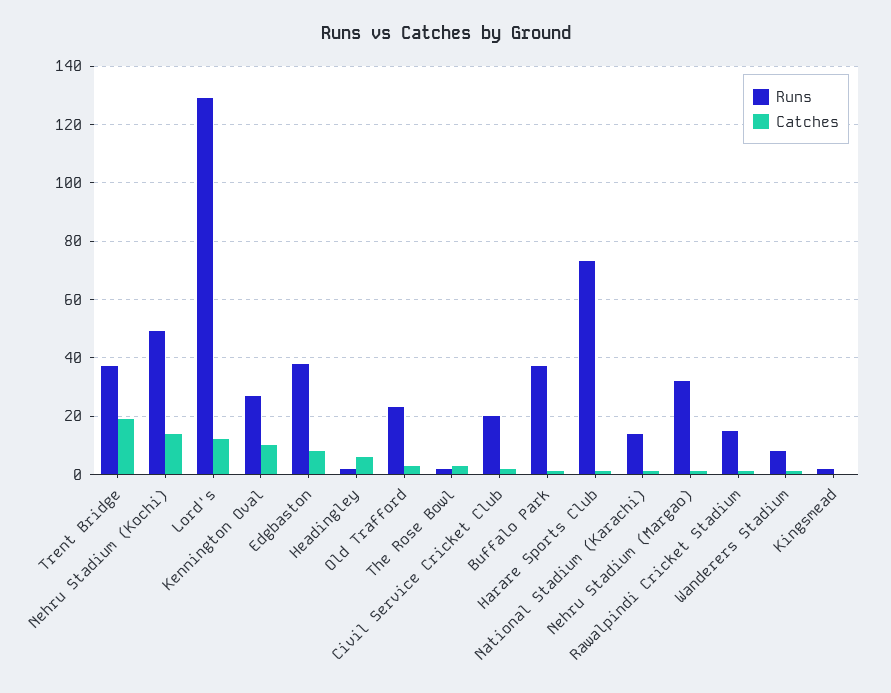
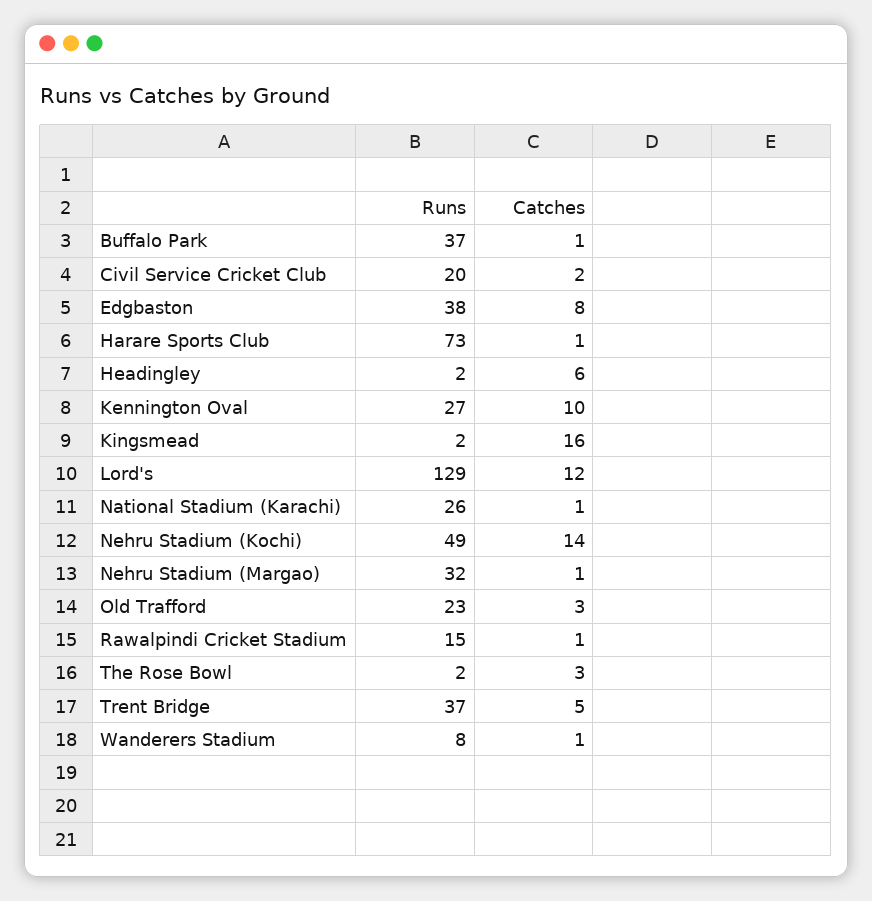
  {
    "Runs": {
      "Trent Bridge": 37,
      "Nehru Stadium (Kochi)": 49,
      "Lord's": 129,
      "Kennington Oval": 27,
      "Edgbaston": 38,
      "Headingley": 2,
      "Old Trafford": 23,
      "The Rose Bowl": 2,
      "Civil Service Cricket Club": 20,
      "Buffalo Park": 37,
      "Harare Sports Club": 73,
-     "National Stadium (Karachi)": 15,
+     "National Stadium (Karachi)": 26,
      "Nehru Stadium (Margao)": 32,
      "Rawalpindi Cricket Stadium": 15,
      "Wanderers Stadium": 8,
      "Kingsmead": 2
    },
    "Catches": {
-     "Trent Bridge": 20,
+     "Trent Bridge": 5,
      "Nehru Stadium (Kochi)": 14,
      "Lord's": 12,
      "Kennington Oval": 10,
      "Edgbaston": 8,
      "Headingley": 6,
      "Old Trafford": 3,
      "The Rose Bowl": 3,
      "Civil Service Cricket Club": 2,
      "Buffalo Park": 1,
      "Harare Sports Club": 1,
      "National Stadium (Karachi)": 1,
      "Nehru Stadium (Margao)": 1,
      "Rawalpindi Cricket Stadium": 1,
      "Wanderers Stadium": 1,
-     "Kingsmead": 0
+     "Kingsmead": 16
    }
  }

